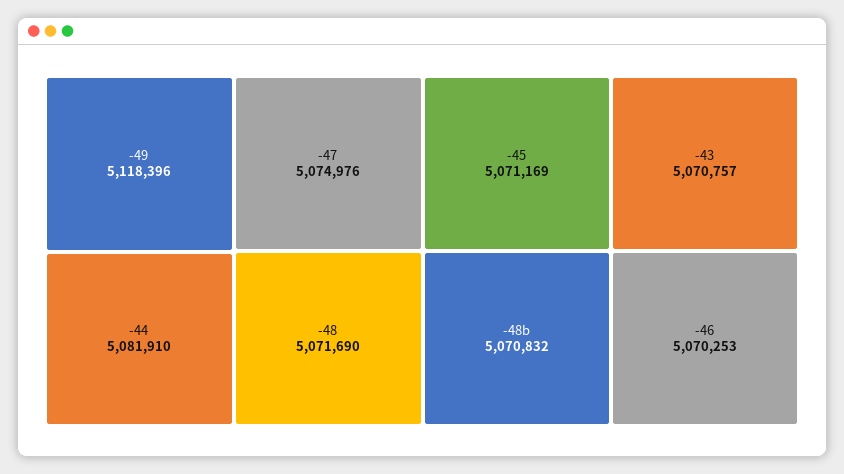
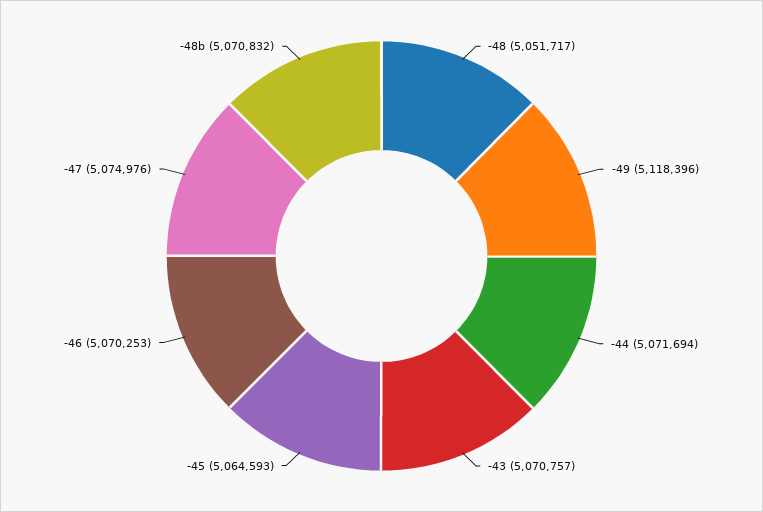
  {
    "-49": 5118396,
-   "-44": 5081910,
+   "-44": 5071694,
    "-47": 5074976,
-   "-48": 5071690,
+   "-48": 5051717,
-   "-45": 5071169,
+   "-45": 5064593,
    "-48b": 5070832,
    "-43": 5070757,
    "-46": 5070253
  }

